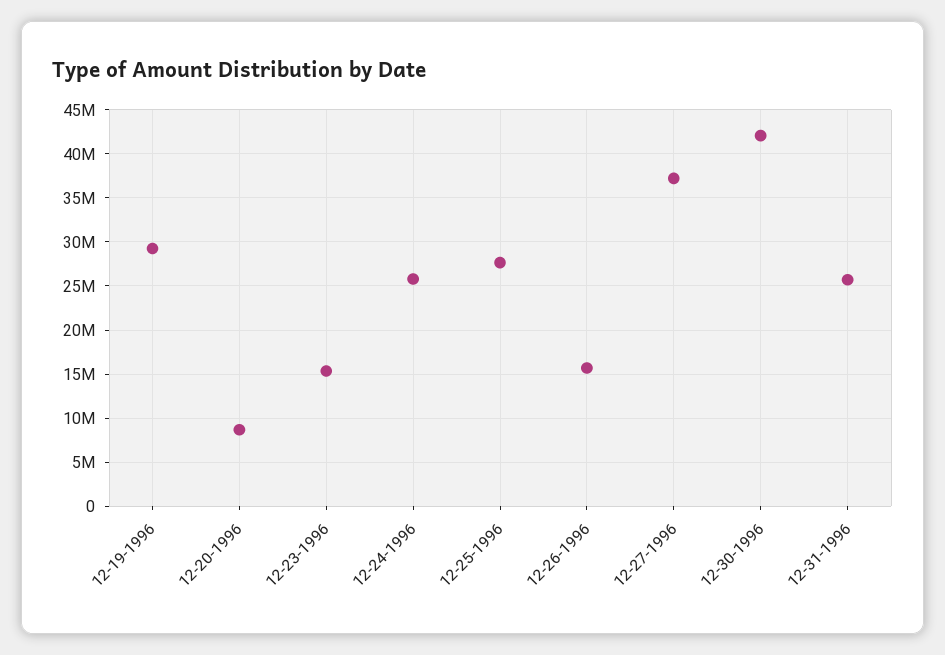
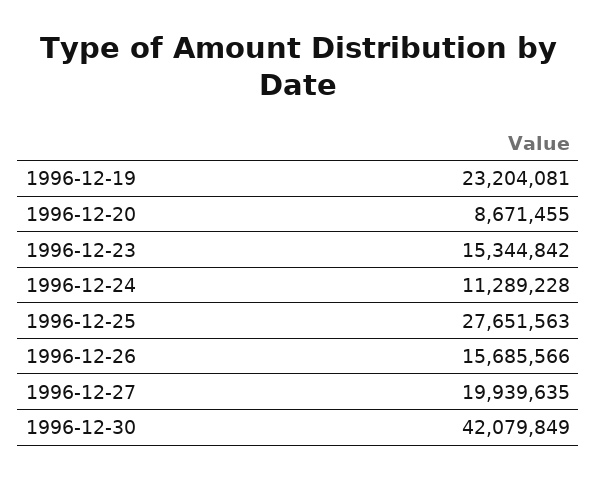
  {
-   "12-19-1996": 29000000,
+   "12-19-1996": 23204081,
    "12-20-1996": 8671455,
    "12-23-1996": 15344842,
-   "12-24-1996": 26000000,
+   "12-24-1996": 11289228,
    "12-25-1996": 27651563,
    "12-26-1996": 15685566,
-   "12-27-1996": 37000000,
+   "12-27-1996": 19939635,
-   "12-30-1996": 42079849,
+   "12-30-1996": 42079849
-   "12-31-1996": 26000000
  }

